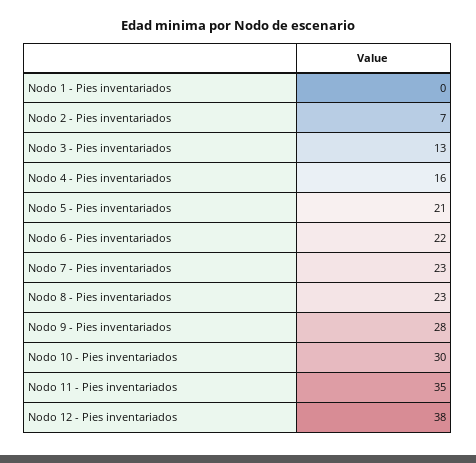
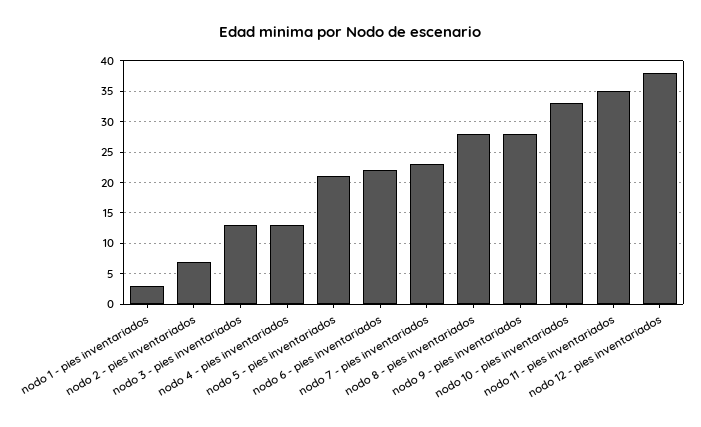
  {
-   "Nodo 1 - Pies inventariados": 0,
+   "Nodo 1 - Pies inventariados": 3,
    "Nodo 2 - Pies inventariados": 7,
    "Nodo 3 - Pies inventariados": 13,
-   "Nodo 4 - Pies inventariados": 16,
+   "Nodo 4 - Pies inventariados": 13,
    "Nodo 5 - Pies inventariados": 21,
    "Nodo 6 - Pies inventariados": 22,
    "Nodo 7 - Pies inventariados": 23,
-   "Nodo 8 - Pies inventariados": 23,
+   "Nodo 8 - Pies inventariados": 28,
    "Nodo 9 - Pies inventariados": 28,
-   "Nodo 10 - Pies inventariados": 30,
+   "Nodo 10 - Pies inventariados": 33,
    "Nodo 11 - Pies inventariados": 35,
    "Nodo 12 - Pies inventariados": 38
  }

